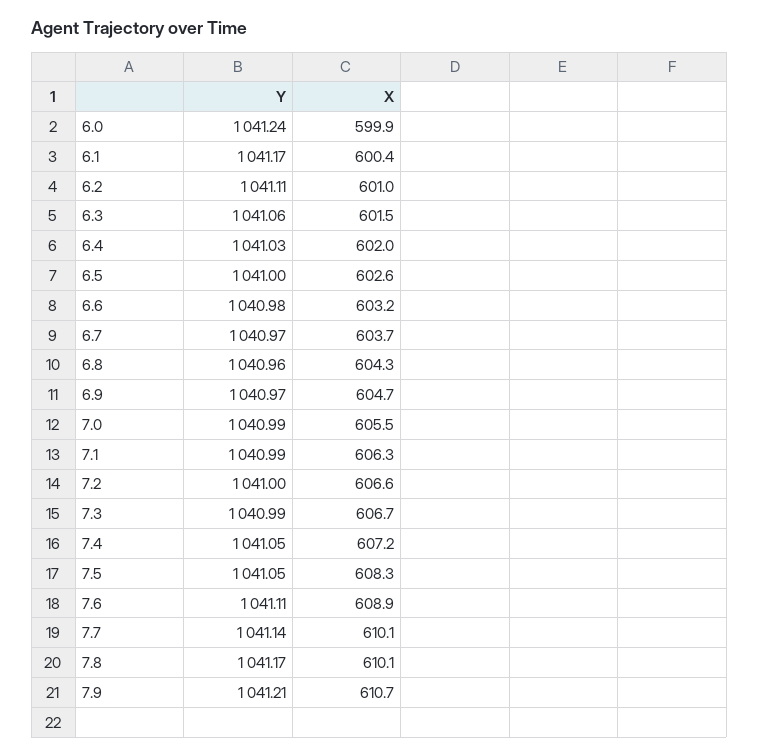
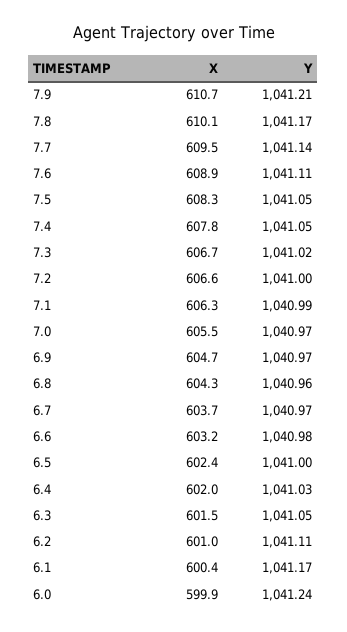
  {
    "Y": {
      "6.0": 1041.24,
      "6.1": 1041.17,
      "6.2": 1041.11,
-     "6.3": 1041.06,
+     "6.3": 1041.05,
      "6.4": 1041.03,
      "6.5": 1041,
      "6.6": 1040.98,
      "6.7": 1040.97,
      "6.8": 1040.96,
      "6.9": 1040.97,
-     "7.0": 1040.99,
+     "7.0": 1040.97,
      "7.1": 1040.99,
      "7.2": 1041,
-     "7.3": 1040.99,
+     "7.3": 1041.02,
      "7.4": 1041.05,
      "7.5": 1041.05,
      "7.6": 1041.11,
      "7.7": 1041.14,
      "7.8": 1041.17,
      "7.9": 1041.21
    },
    "X": {
      "6.0": 599.9,
      "6.1": 600.4,
      "6.2": 601,
      "6.3": 601.5,
      "6.4": 602,
-     "6.5": 602.6,
+     "6.5": 602.4,
      "6.6": 603.2,
      "6.7": 603.7,
      "6.8": 604.3,
      "6.9": 604.7,
      "7.0": 605.5,
      "7.1": 606.3,
      "7.2": 606.6,
      "7.3": 606.7,
-     "7.4": 607.2,
+     "7.4": 607.8,
      "7.5": 608.3,
      "7.6": 608.9,
-     "7.7": 610.1,
+     "7.7": 609.5,
      "7.8": 610.1,
      "7.9": 610.7
    }
  }

